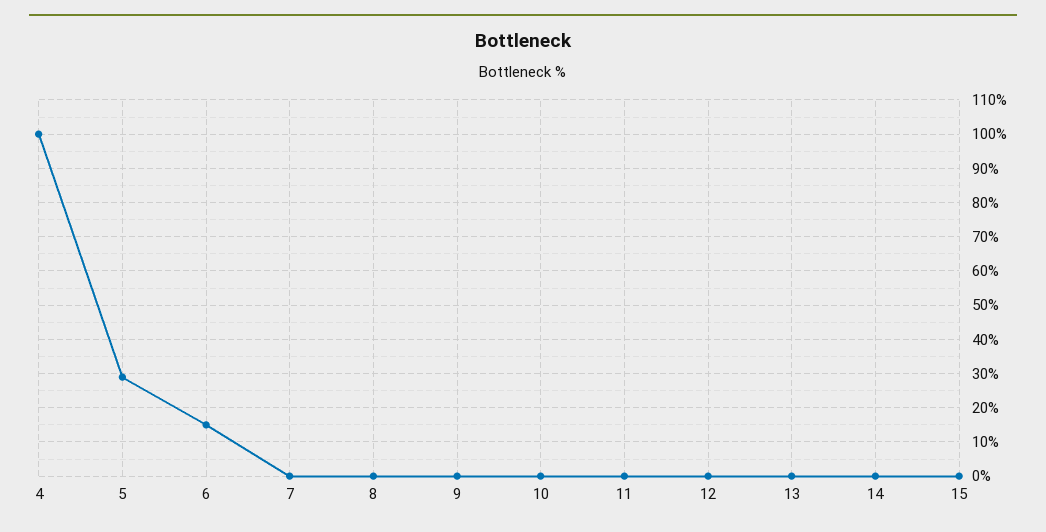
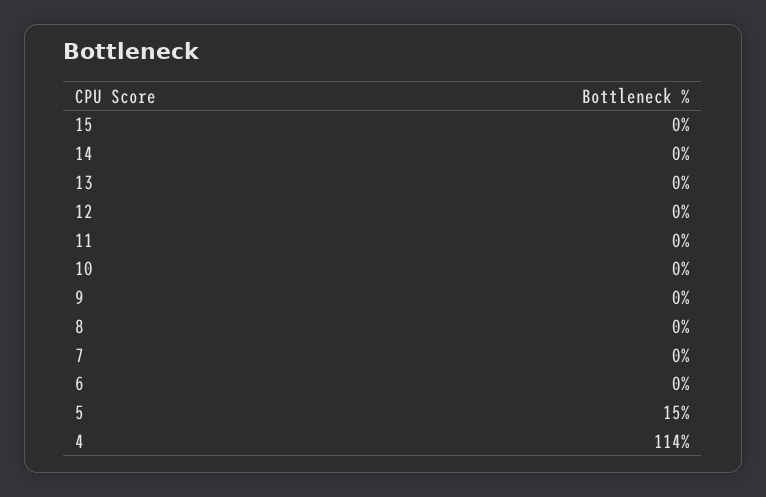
  {
-   "4": 100,
+   "4": 114,
-   "5": 30,
+   "5": 15,
-   "6": 15,
+   "6": 0,
    "7": 0,
    "8": 0,
    "9": 0,
    "10": 0,
    "11": 0,
    "12": 0,
    "13": 0,
    "14": 0,
    "15": 0
  }

